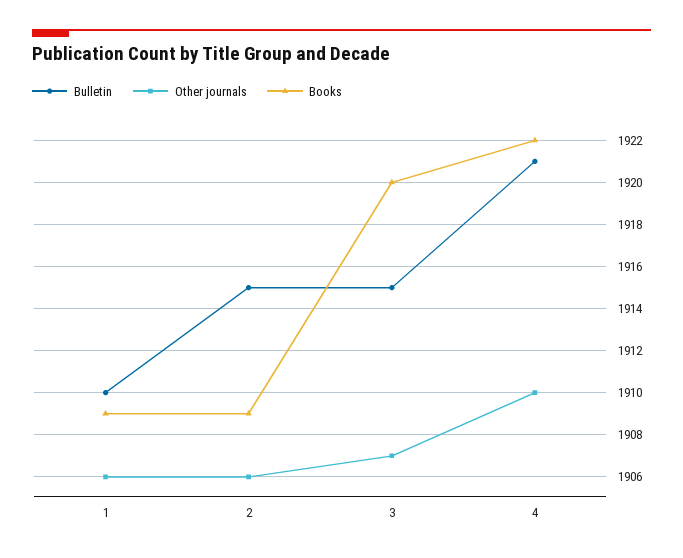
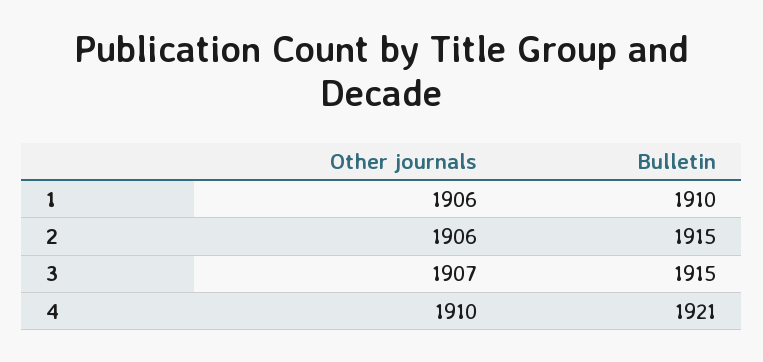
  {
    "Bulletin": {
      "1": 1910,
      "2": 1915,
      "3": 1915,
      "4": 1921
    },
    "Other journals": {
      "1": 1906,
      "2": 1906,
      "3": 1907,
      "4": 1910
-   },
+   }
-   "Books": {
-     "1": 1909,
-     "2": 1909,
-     "3": 1920,
-     "4": 1922
-   }
  }

